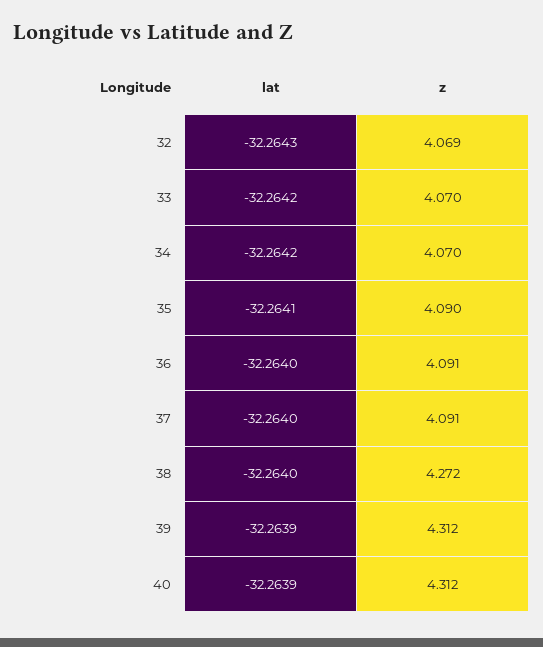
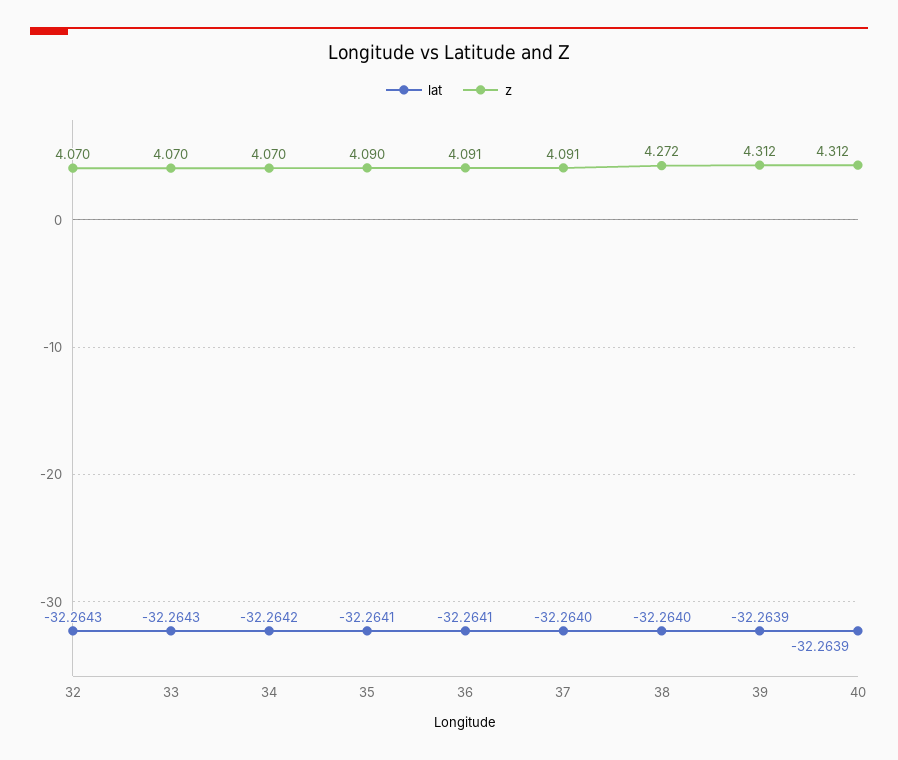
  {
    "lat": {
      "32": -32.2643,
-     "33": -32.2642,
+     "33": -32.2643,
      "34": -32.2642,
      "35": -32.2641,
-     "36": -32.264,
+     "36": -32.2641,
      "37": -32.264,
      "38": -32.264,
      "39": -32.2639,
      "40": -32.2639
    },
    "z": {
-     "32": 4.069,
+     "32": 4.07,
      "33": 4.07,
      "34": 4.07,
      "35": 4.09,
      "36": 4.091,
      "37": 4.091,
      "38": 4.272,
      "39": 4.312,
      "40": 4.312
    }
  }

